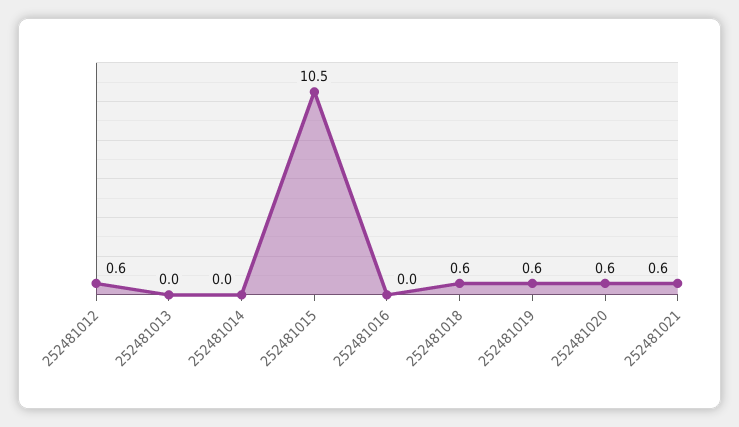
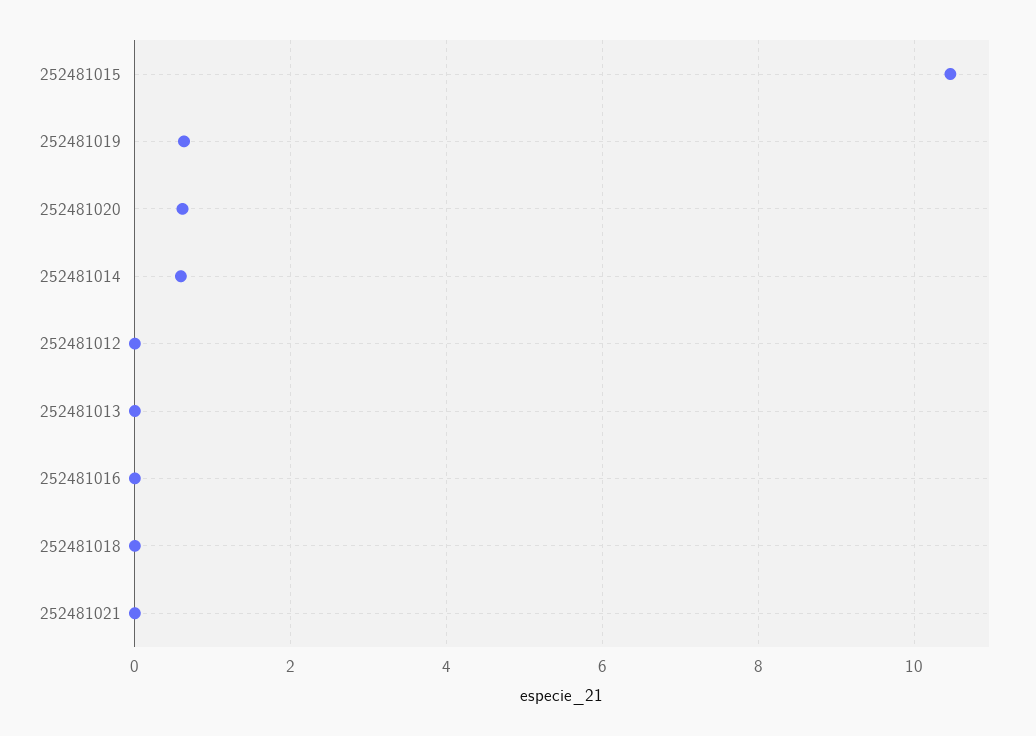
  {
-   "252481012": 0.6,
+   "252481012": 0,
    "252481013": 0,
-   "252481014": 0,
+   "252481014": 0.6,
    "252481015": 10.5,
    "252481016": 0,
-   "252481018": 0.6,
+   "252481018": 0,
    "252481019": 0.6,
    "252481020": 0.6,
-   "252481021": 0.6
+   "252481021": 0
  }

